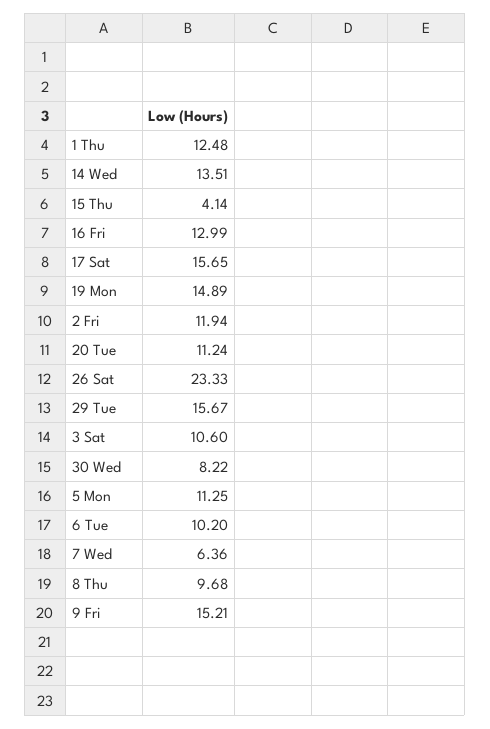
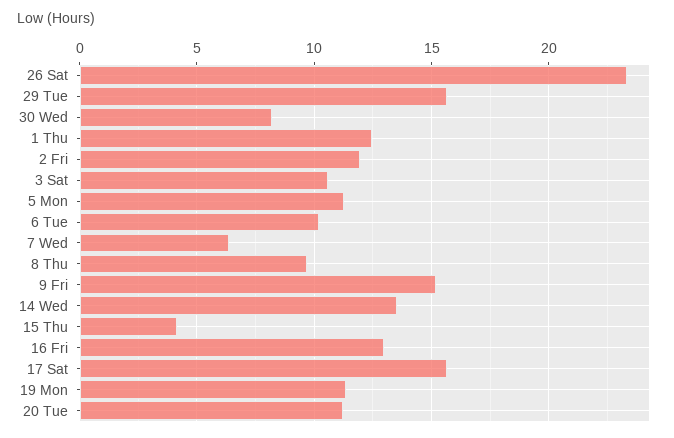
  {
    "1 Thu": 12.48,
    "14 Wed": 13.51,
    "15 Thu": 4.14,
    "16 Fri": 12.99,
    "17 Sat": 15.65,
-   "19 Mon": 14.89,
+   "19 Mon": 11.5,
    "2 Fri": 11.94,
    "20 Tue": 11.24,
    "26 Sat": 23.33,
    "29 Tue": 15.67,
    "3 Sat": 10.6,
    "30 Wed": 8.22,
    "5 Mon": 11.25,
    "6 Tue": 10.2,
    "7 Wed": 6.36,
    "8 Thu": 9.68,
    "9 Fri": 15.21
  }

